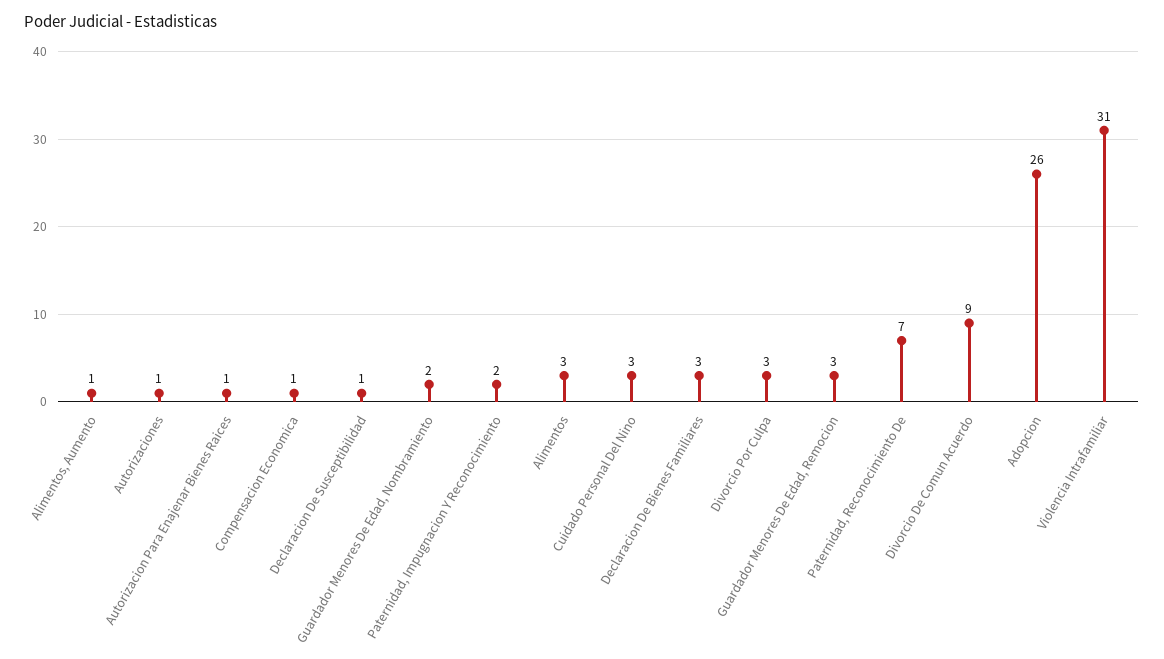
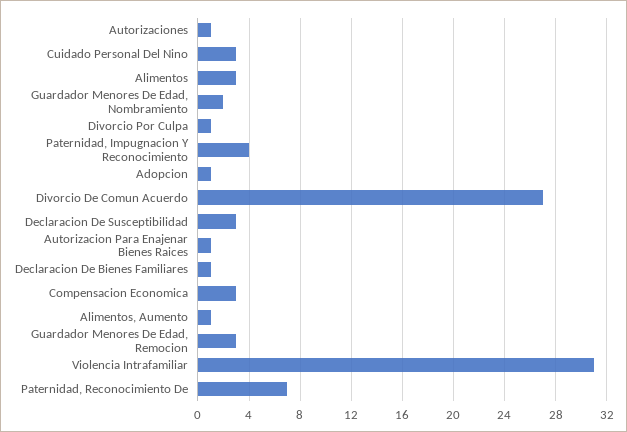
  {
    "Alimentos, Aumento": 1,
    "Autorizaciones": 1,
    "Autorizacion Para Enajenar Bienes Raices": 1,
-   "Compensacion Economica": 1,
+   "Compensacion Economica": 3,
-   "Declaracion De Susceptibilidad": 1,
+   "Declaracion De Susceptibilidad": 3,
    "Guardador Menores De Edad, Nombramiento": 2,
-   "Paternidad, Impugnacion Y Reconocimiento": 2,
+   "Paternidad, Impugnacion Y Reconocimiento": 4,
    "Alimentos": 3,
    "Cuidado Personal Del Nino": 3,
-   "Declaracion De Bienes Familiares": 3,
+   "Declaracion De Bienes Familiares": 1,
-   "Divorcio Por Culpa": 3,
+   "Divorcio Por Culpa": 1,
    "Guardador Menores De Edad, Remocion": 3,
    "Paternidad, Reconocimiento De": 7,
-   "Divorcio De Comun Acuerdo": 9,
+   "Divorcio De Comun Acuerdo": 27,
-   "Adopcion": 26,
+   "Adopcion": 1,
    "Violencia Intrafamiliar": 31
  }

